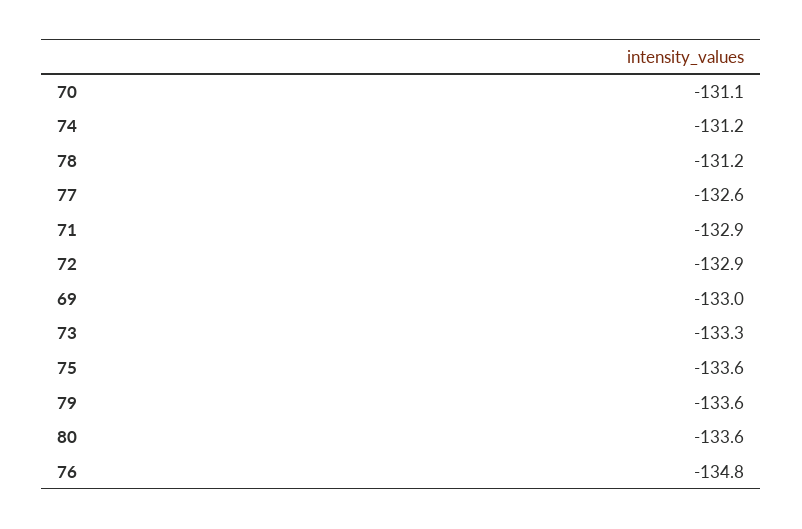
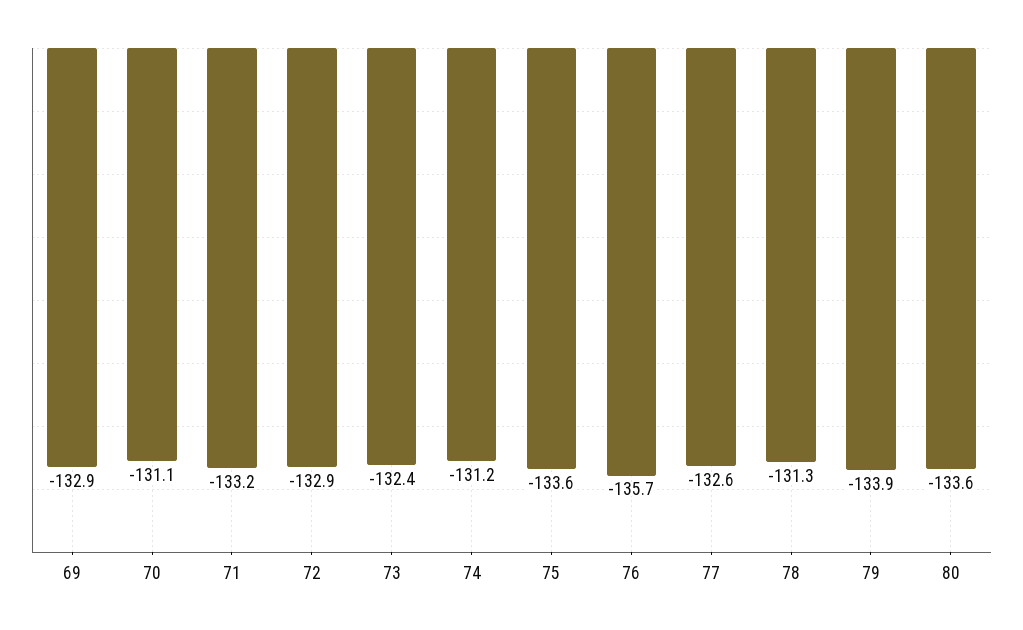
  {
    "70": -131.1,
    "74": -131.2,
-   "78": -131.2,
+   "78": -131.3,
    "77": -132.6,
-   "71": -132.9,
+   "71": -133.2,
    "72": -132.9,
-   "69": -133,
+   "69": -132.9,
-   "73": -133.3,
+   "73": -132.4,
    "75": -133.6,
-   "79": -133.6,
+   "79": -133.9,
    "80": -133.6,
-   "76": -134.8
+   "76": -135.7
  }

